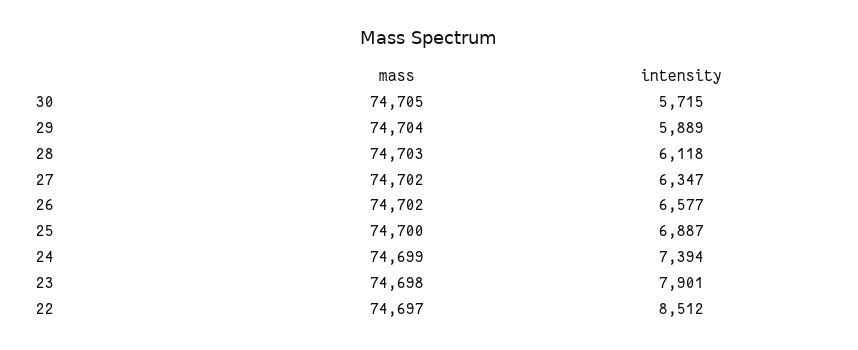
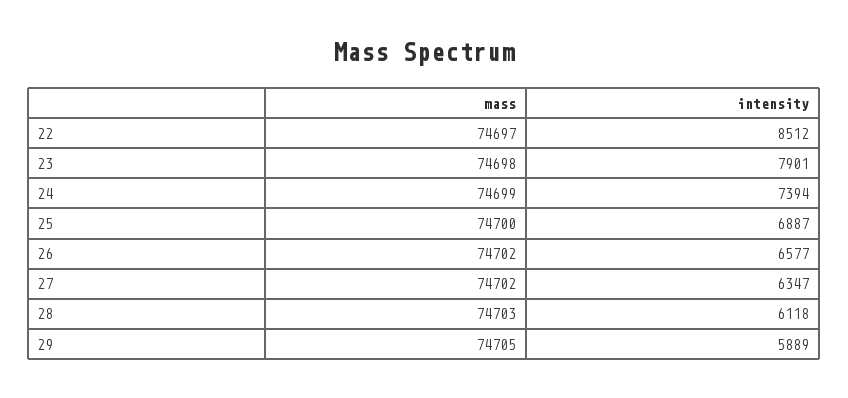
  {
    "mass": {
-     "30": 74705,
-     "29": 74704,
+     "29": 74705,
      "28": 74703,
      "27": 74702,
      "26": 74702,
      "25": 74700,
      "24": 74699,
      "23": 74698,
      "22": 74697
    },
    "intensity": {
-     "30": 5715,
      "29": 5889,
      "28": 6118,
      "27": 6347,
      "26": 6577,
      "25": 6887,
      "24": 7394,
      "23": 7901,
      "22": 8512
    }
  }

